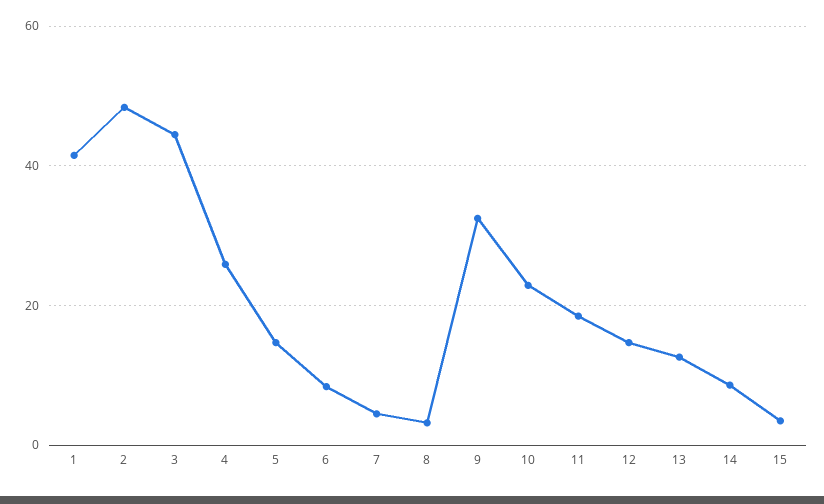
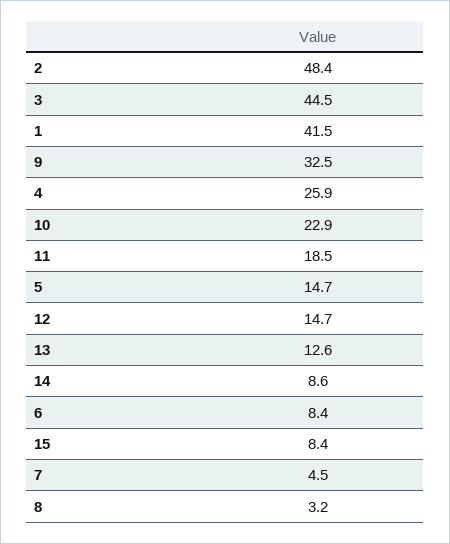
  {
    "1": 41.5,
    "2": 48.4,
    "3": 44.5,
    "4": 25.9,
    "5": 14.7,
    "6": 8.4,
    "7": 4.5,
    "8": 3.2,
    "9": 32.5,
    "10": 22.9,
    "11": 18.5,
    "12": 14.7,
    "13": 12.6,
    "14": 8.6,
-   "15": 4
+   "15": 8.4
  }

